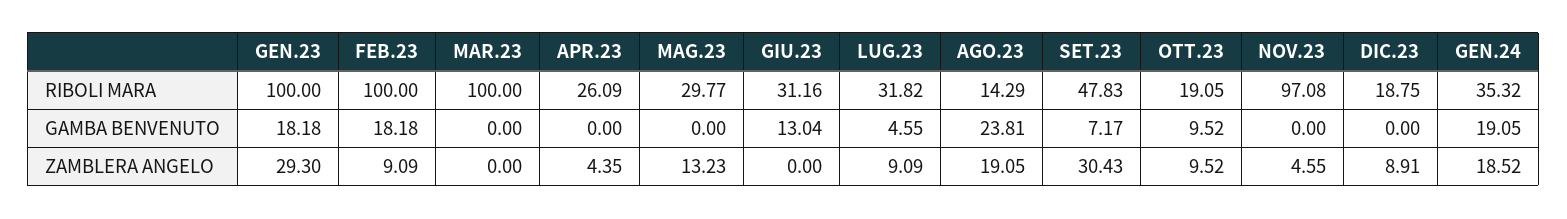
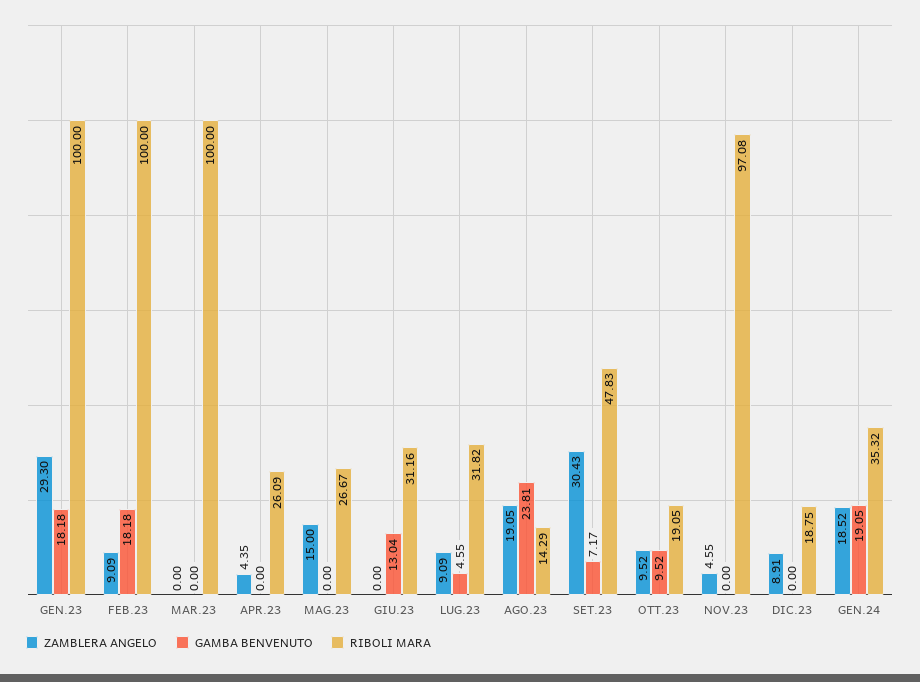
  {
    "RIBOLI MARA": {
      "GEN.23": 100,
      "FEB.23": 100,
      "MAR.23": 100,
      "APR.23": 26.09,
-     "MAG.23": 29.77,
+     "MAG.23": 26.67,
      "GIU.23": 31.16,
      "LUG.23": 31.82,
      "AGO.23": 14.29,
      "SET.23": 47.83,
      "OTT.23": 19.05,
      "NOV.23": 97.08,
      "DIC.23": 18.75,
      "GEN.24": 35.32
    },
    "GAMBA BENVENUTO": {
      "GEN.23": 18.18,
      "FEB.23": 18.18,
      "MAR.23": 0,
      "APR.23": 0,
      "MAG.23": 0,
      "GIU.23": 13.04,
      "LUG.23": 4.55,
      "AGO.23": 23.81,
      "SET.23": 7.17,
      "OTT.23": 9.52,
      "NOV.23": 0,
      "DIC.23": 0,
      "GEN.24": 19.05
    },
    "ZAMBLERA ANGELO": {
      "GEN.23": 29.3,
      "FEB.23": 9.09,
      "MAR.23": 0,
      "APR.23": 4.35,
-     "MAG.23": 13.23,
+     "MAG.23": 15,
      "GIU.23": 0,
      "LUG.23": 9.09,
      "AGO.23": 19.05,
      "SET.23": 30.43,
      "OTT.23": 9.52,
      "NOV.23": 4.55,
      "DIC.23": 8.91,
      "GEN.24": 18.52
    }
  }

